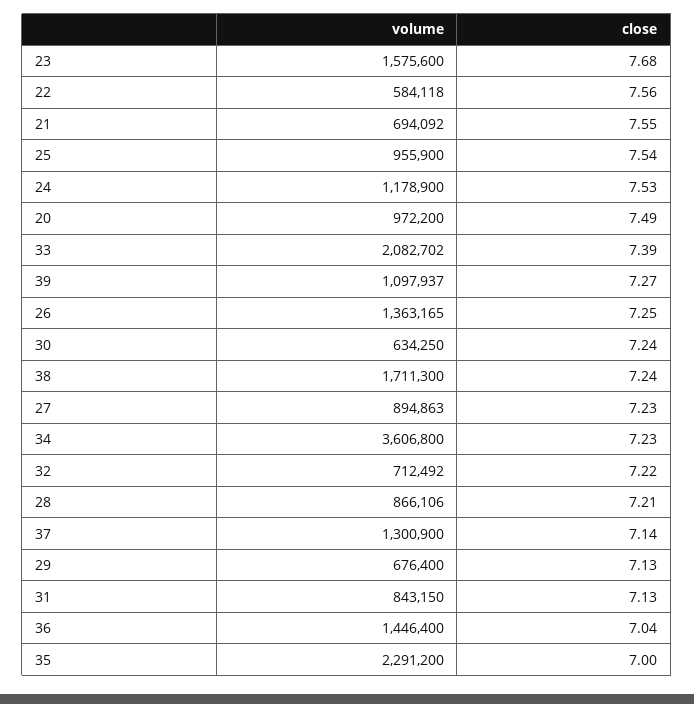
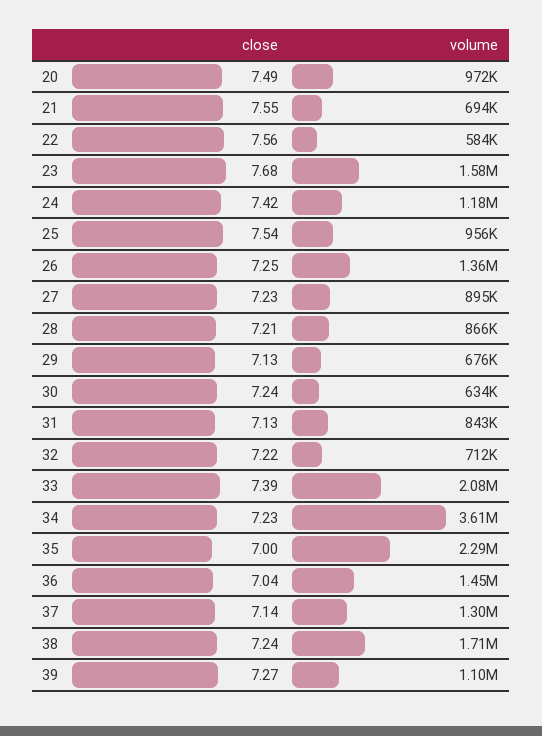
  {
    "volume": {
      "23": 1575600,
      "22": 584118,
      "21": 694092,
      "25": 955900,
      "24": 1178900,
      "20": 972200,
      "33": 2082702,
      "39": 1097937,
      "26": 1363165,
      "30": 634250,
      "38": 1711300,
      "27": 894863,
      "34": 3606800,
      "32": 712492,
      "28": 866106,
      "37": 1300900,
      "29": 676400,
      "31": 843150,
      "36": 1446400,
      "35": 2291200
    },
    "close": {
      "23": 7.68,
      "22": 7.56,
      "21": 7.55,
      "25": 7.54,
-     "24": 7.53,
+     "24": 7.42,
      "20": 7.49,
      "33": 7.39,
      "39": 7.27,
      "26": 7.25,
      "30": 7.24,
      "38": 7.24,
      "27": 7.23,
      "34": 7.23,
      "32": 7.22,
      "28": 7.21,
      "37": 7.14,
      "29": 7.13,
      "31": 7.13,
      "36": 7.04,
      "35": 7
    }
  }

